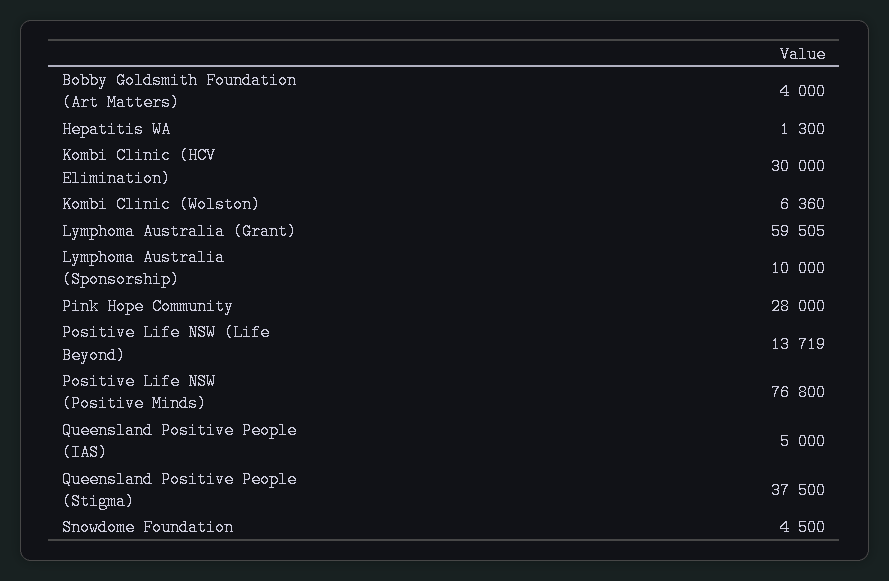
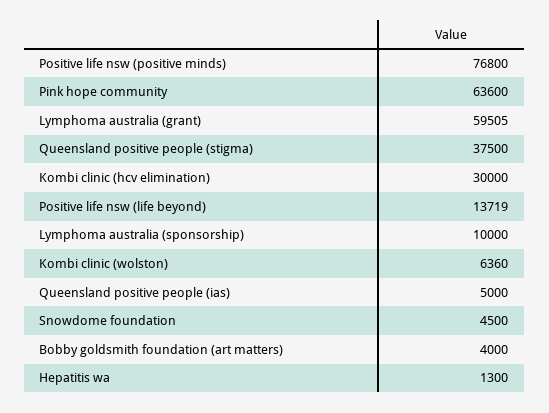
  {
    "Bobby Goldsmith Foundation (Art Matters)": 4000,
    "Hepatitis WA": 1300,
    "Kombi Clinic (HCV Elimination)": 30000,
    "Kombi Clinic (Wolston)": 6360,
    "Lymphoma Australia (Grant)": 59505,
    "Lymphoma Australia (Sponsorship)": 10000,
-   "Pink Hope Community": 28000,
+   "Pink Hope Community": 63600,
    "Positive Life NSW (Life Beyond)": 13719,
    "Positive Life NSW (Positive Minds)": 76800,
    "Queensland Positive People (IAS)": 5000,
    "Queensland Positive People (Stigma)": 37500,
    "Snowdome Foundation": 4500
  }

